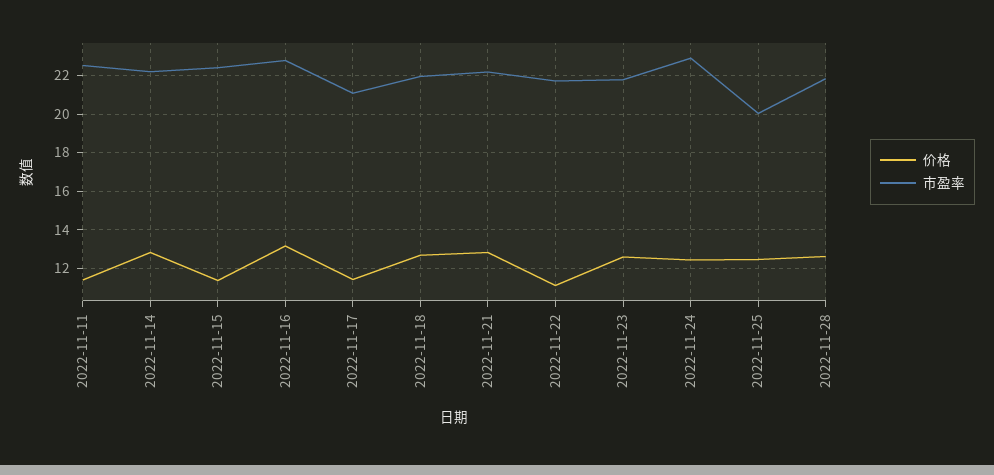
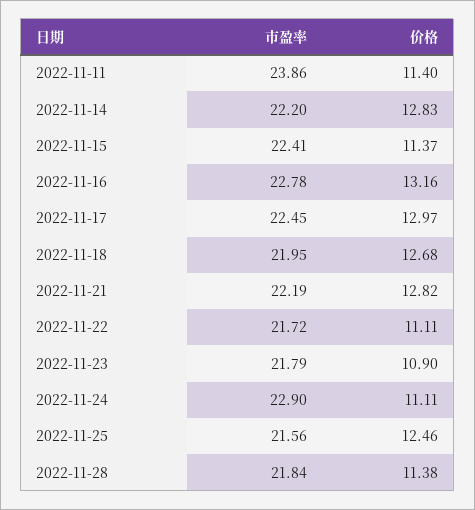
  {
    "价格": {
      "2022-11-11": 11.4,
      "2022-11-14": 12.83,
      "2022-11-15": 11.37,
      "2022-11-16": 13.16,
-     "2022-11-17": 11.5,
+     "2022-11-17": 12.97,
      "2022-11-18": 12.68,
      "2022-11-21": 12.82,
      "2022-11-22": 11.11,
-     "2022-11-23": 12.5,
+     "2022-11-23": 10.9,
-     "2022-11-24": 12.5,
+     "2022-11-24": 11.11,
      "2022-11-25": 12.46,
-     "2022-11-28": 12.5
+     "2022-11-28": 11.38
    },
    "市盈率": {
-     "2022-11-11": 22.5,
+     "2022-11-11": 23.86,
      "2022-11-14": 22.2,
      "2022-11-15": 22.41,
      "2022-11-16": 22.78,
-     "2022-11-17": 21,
+     "2022-11-17": 22.45,
      "2022-11-18": 21.95,
      "2022-11-21": 22.19,
      "2022-11-22": 21.72,
      "2022-11-23": 21.79,
      "2022-11-24": 22.9,
-     "2022-11-25": 20,
+     "2022-11-25": 21.56,
      "2022-11-28": 21.84
    }
  }

